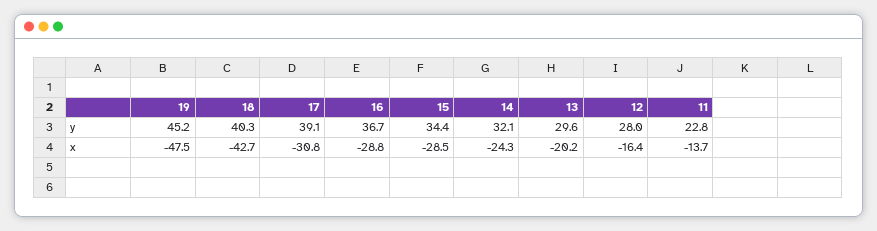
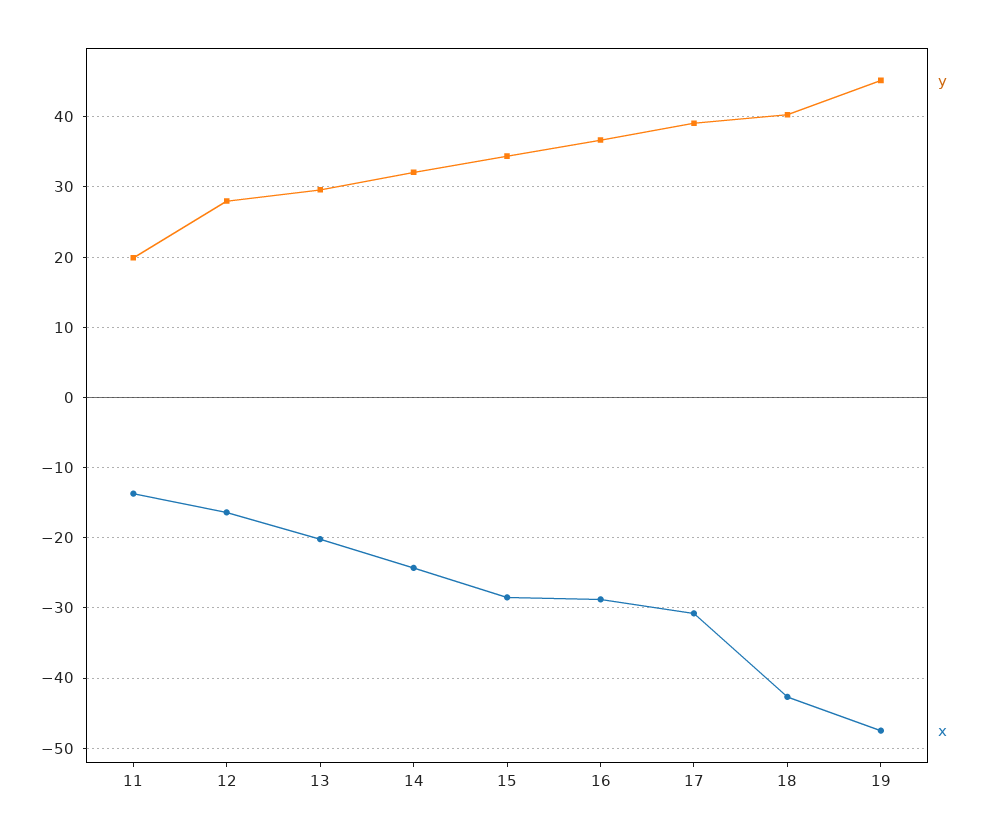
  {
    "y": {
      "19": 45.2,
      "18": 40.3,
      "17": 39.1,
      "16": 36.7,
      "15": 34.4,
      "14": 32.1,
      "13": 29.6,
      "12": 28,
-     "11": 22.8
+     "11": 20
    },
    "x": {
      "19": -47.5,
      "18": -42.7,
      "17": -30.8,
      "16": -28.8,
      "15": -28.5,
      "14": -24.3,
      "13": -20.2,
      "12": -16.4,
      "11": -13.7
    }
  }

